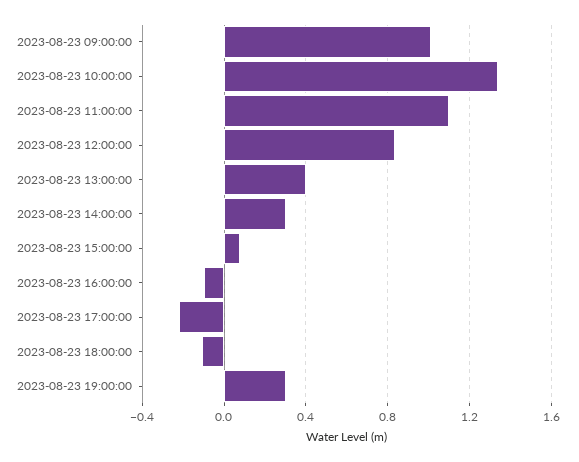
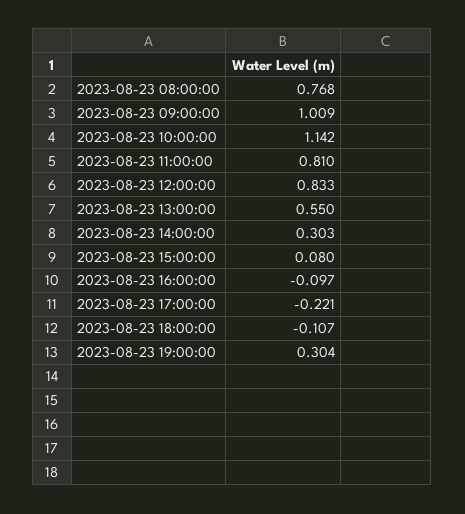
  {
    "2023-08-23 09:00:00": 1.009,
-   "2023-08-23 10:00:00": 1.35,
+   "2023-08-23 10:00:00": 1.142,
-   "2023-08-23 11:00:00": 1.1,
+   "2023-08-23 11:00:00": 0.81,
    "2023-08-23 12:00:00": 0.833,
-   "2023-08-23 13:00:00": 0.4,
+   "2023-08-23 13:00:00": 0.55,
    "2023-08-23 14:00:00": 0.303,
    "2023-08-23 15:00:00": 0.08,
    "2023-08-23 16:00:00": -0.097,
    "2023-08-23 17:00:00": -0.221,
    "2023-08-23 18:00:00": -0.107,
-   "2023-08-23 19:00:00": 0.304
+   "2023-08-23 19:00:00": 0.304,
+   "2023-08-23 08:00:00": 0.768
  }

